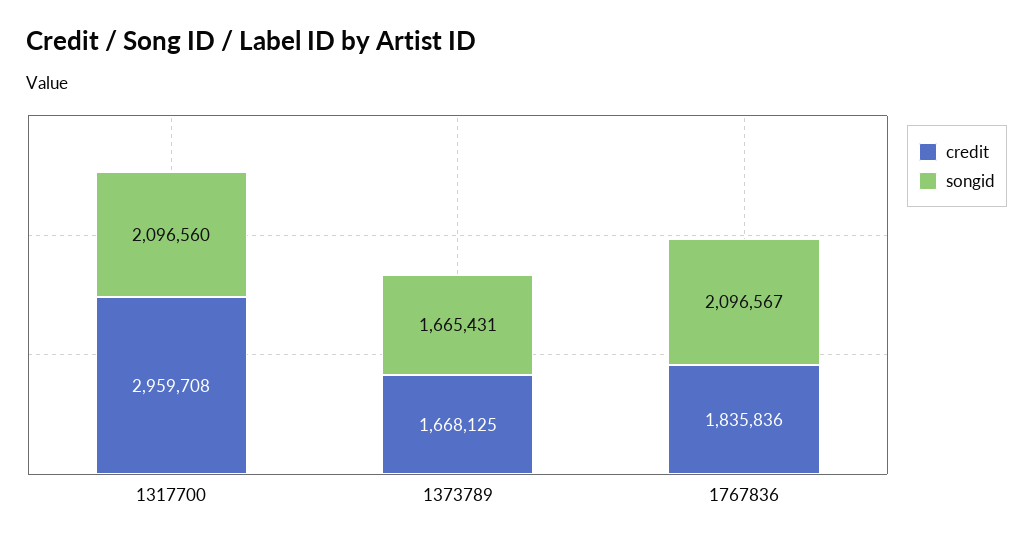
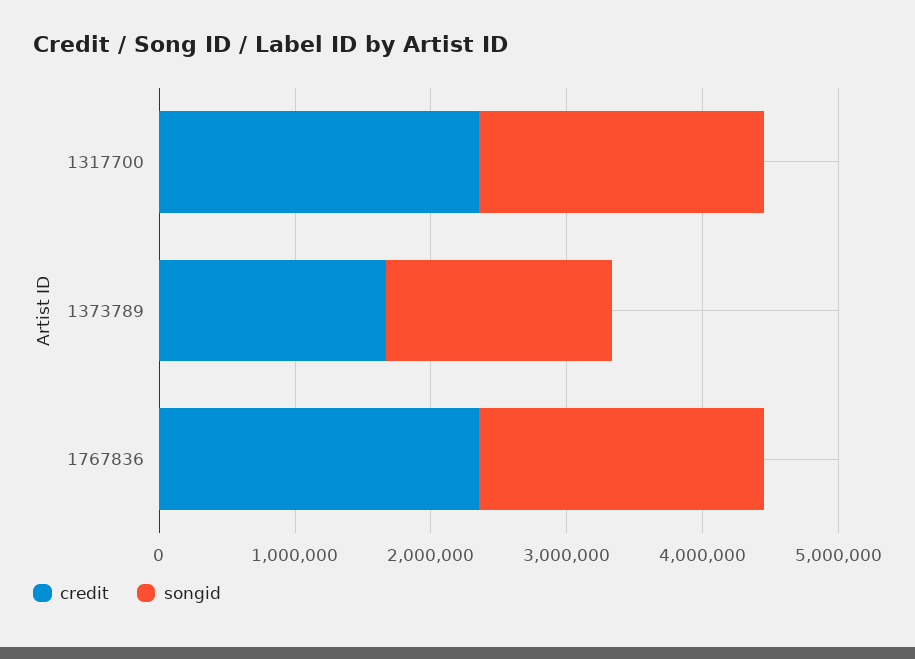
  {
    "credit": {
-     "1317700": 2959708,
+     "1317700": 2400000,
      "1373789": 1668125,
-     "1767836": 1835836
+     "1767836": 2400000
    },
    "songid": {
      "1317700": 2096560,
      "1373789": 1665431,
      "1767836": 2096567
    }
  }

